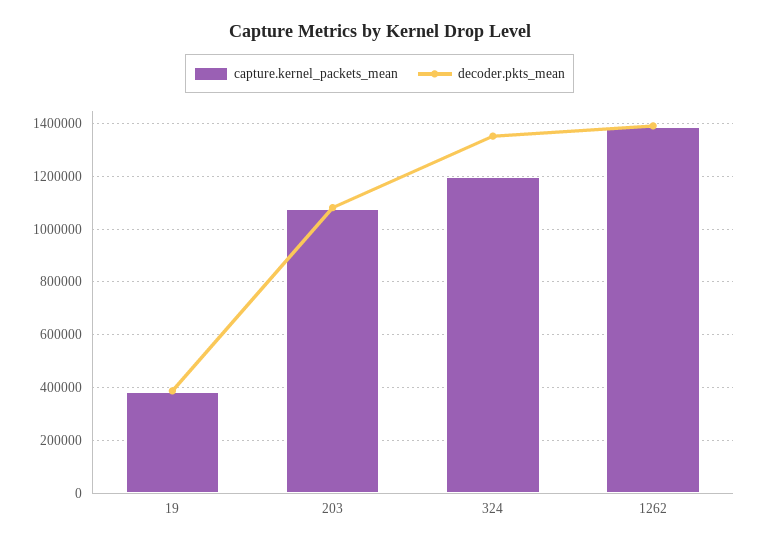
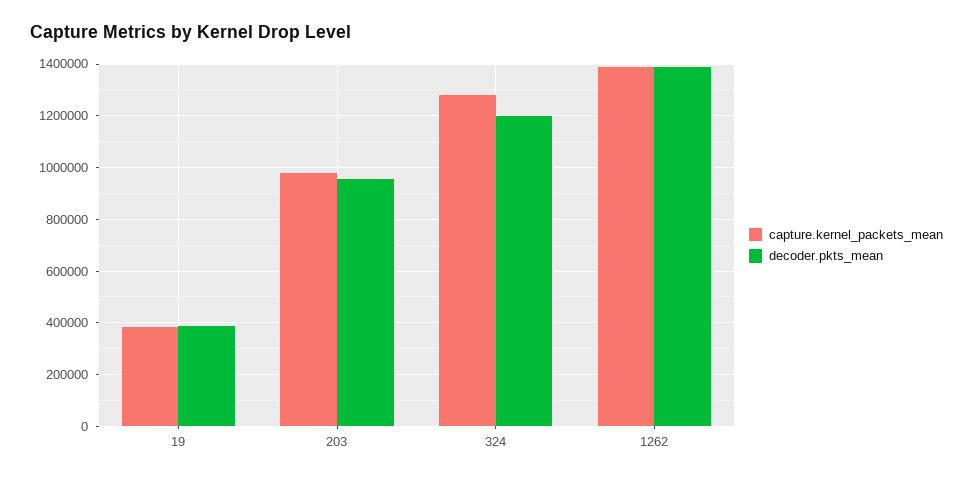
  {
    "capture.kernel_packets_mean": {
      "19": 375000,
-     "203": 1075000,
+     "203": 975000,
-     "324": 1200000,
+     "324": 1275000,
      "1262": 1400000
    },
    "decoder.pkts_mean": {
      "19": 400000,
-     "203": 1075000,
+     "203": 950000,
-     "324": 1350000,
+     "324": 1200000,
      "1262": 1400000
    }
  }

